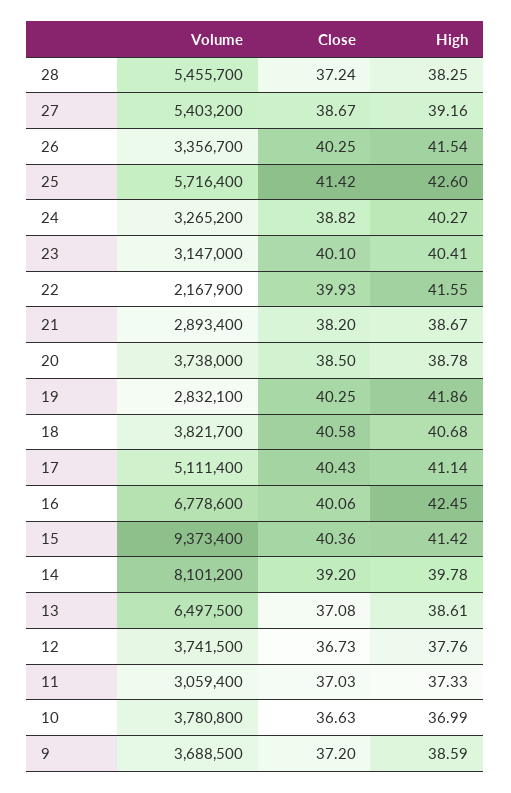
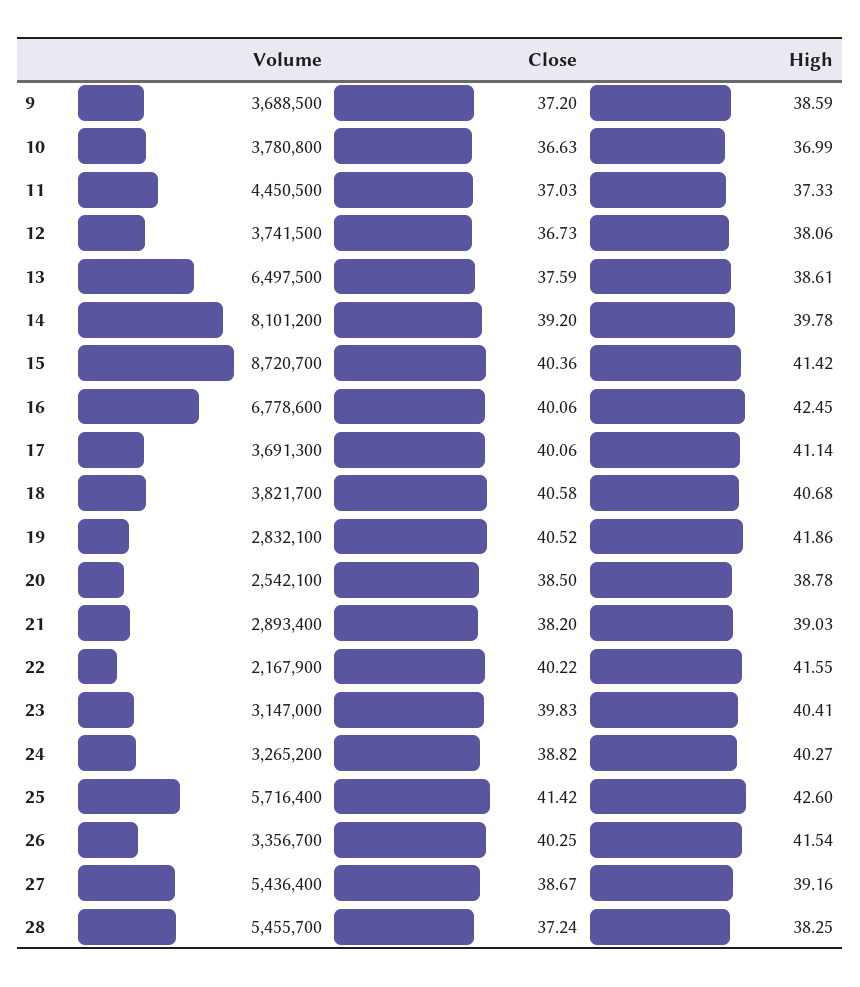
  {
    "Volume": {
      "28": 5455700,
-     "27": 5403200,
+     "27": 5436400,
      "26": 3356700,
      "25": 5716400,
      "24": 3265200,
      "23": 3147000,
      "22": 2167900,
      "21": 2893400,
-     "20": 3738000,
+     "20": 2542100,
      "19": 2832100,
      "18": 3821700,
-     "17": 5111400,
+     "17": 3691300,
      "16": 6778600,
-     "15": 9373400,
+     "15": 8720700,
      "14": 8101200,
      "13": 6497500,
      "12": 3741500,
-     "11": 3059400,
+     "11": 4450500,
      "10": 3780800,
      "9": 3688500
    },
    "Close": {
      "28": 37.24,
      "27": 38.67,
      "26": 40.25,
      "25": 41.42,
      "24": 38.82,
-     "23": 40.1,
+     "23": 39.83,
-     "22": 39.93,
+     "22": 40.22,
      "21": 38.2,
      "20": 38.5,
-     "19": 40.25,
+     "19": 40.52,
      "18": 40.58,
-     "17": 40.43,
+     "17": 40.06,
      "16": 40.06,
      "15": 40.36,
      "14": 39.2,
-     "13": 37.08,
+     "13": 37.59,
      "12": 36.73,
      "11": 37.03,
      "10": 36.63,
      "9": 37.2
    },
    "High": {
      "28": 38.25,
      "27": 39.16,
      "26": 41.54,
      "25": 42.6,
      "24": 40.27,
      "23": 40.41,
      "22": 41.55,
-     "21": 38.67,
+     "21": 39.03,
      "20": 38.78,
      "19": 41.86,
      "18": 40.68,
      "17": 41.14,
      "16": 42.45,
      "15": 41.42,
      "14": 39.78,
      "13": 38.61,
-     "12": 37.76,
+     "12": 38.06,
      "11": 37.33,
      "10": 36.99,
      "9": 38.59
    }
  }

